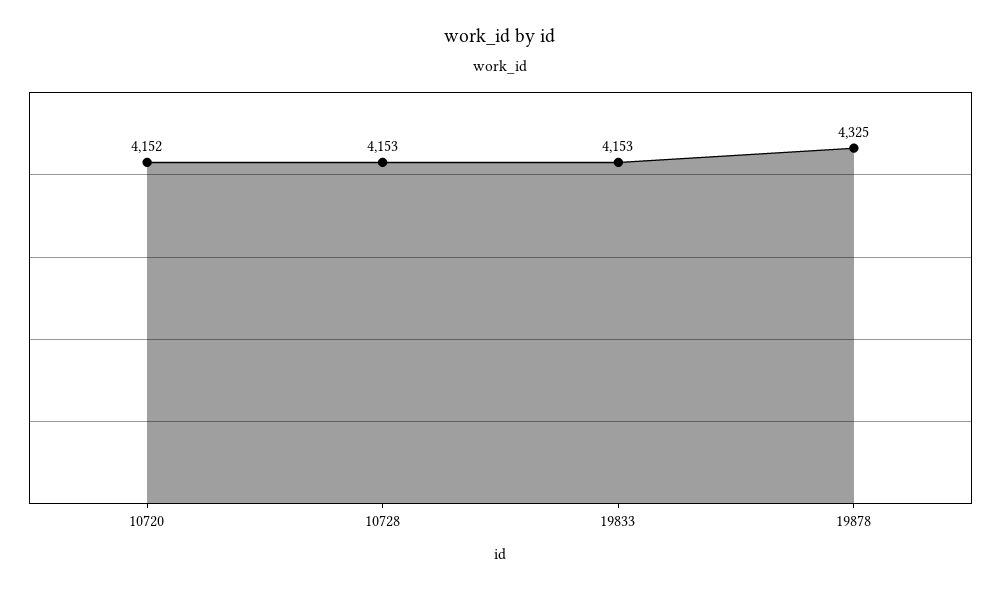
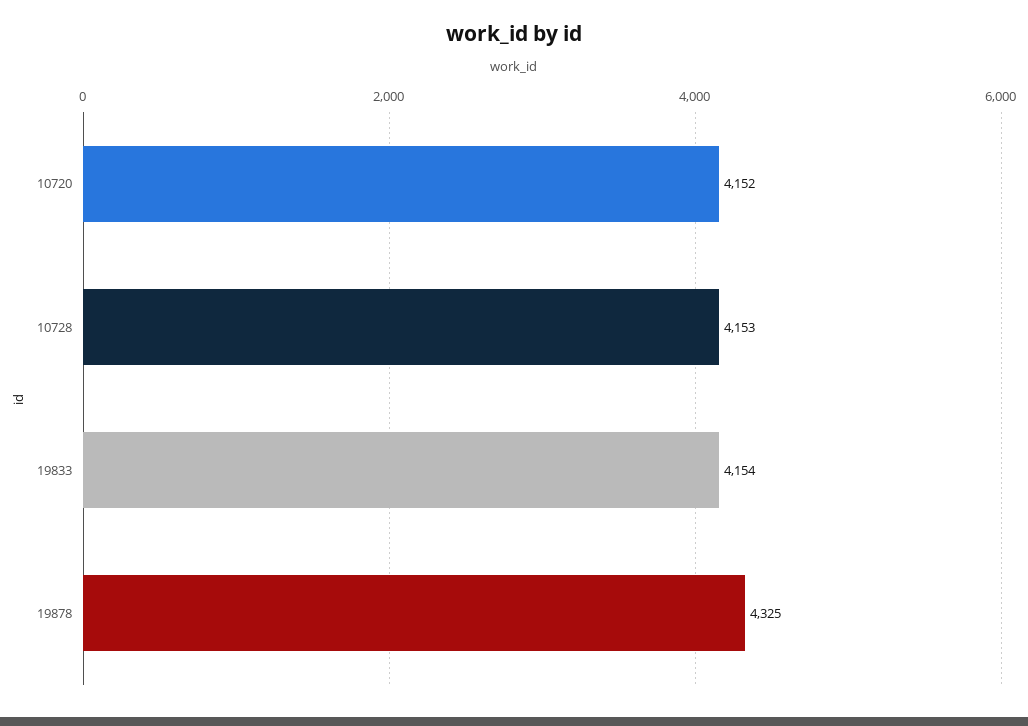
  {
    "10720": 4152,
    "10728": 4153,
-   "19833": 4153,
+   "19833": 4154,
    "19878": 4325
  }

